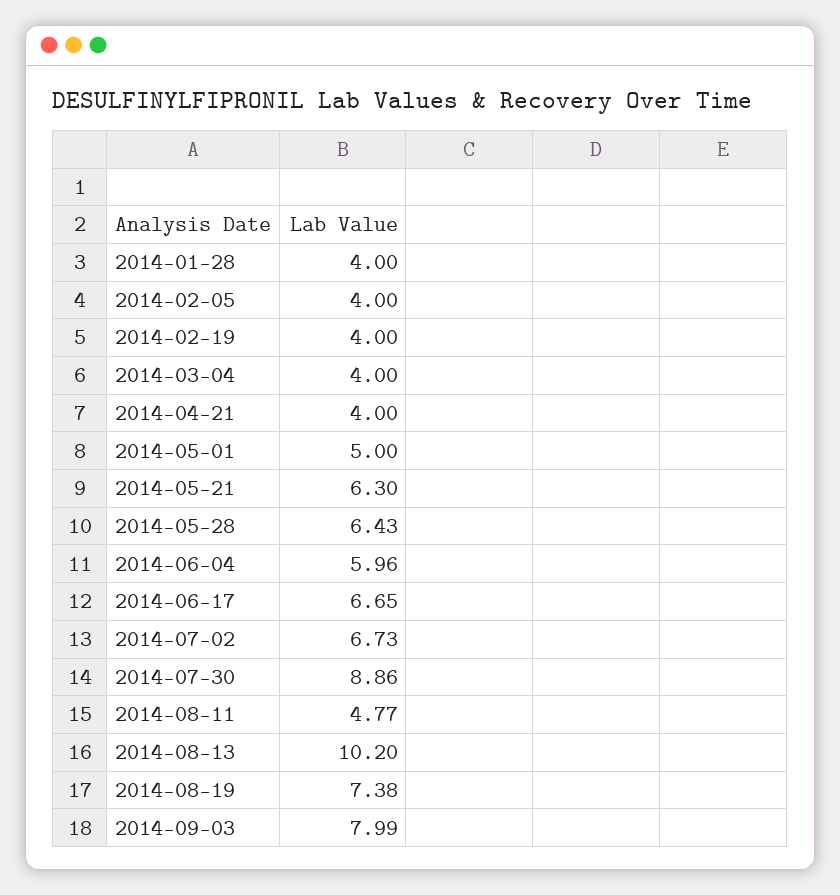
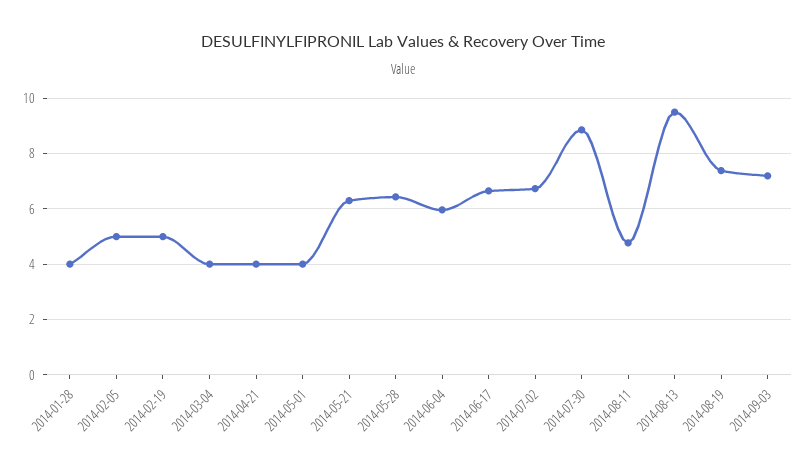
  {
    "2014-01-28": 4,
-   "2014-02-05": 4,
+   "2014-02-05": 5,
-   "2014-02-19": 4,
+   "2014-02-19": 5,
    "2014-03-04": 4,
    "2014-04-21": 4,
-   "2014-05-01": 5,
+   "2014-05-01": 4,
    "2014-05-21": 6.3,
    "2014-05-28": 6.43,
    "2014-06-04": 5.96,
    "2014-06-17": 6.65,
    "2014-07-02": 6.73,
    "2014-07-30": 8.86,
    "2014-08-11": 4.77,
-   "2014-08-13": 10.2,
+   "2014-08-13": 9.5,
    "2014-08-19": 7.38,
-   "2014-09-03": 7.99
+   "2014-09-03": 7.25
  }

